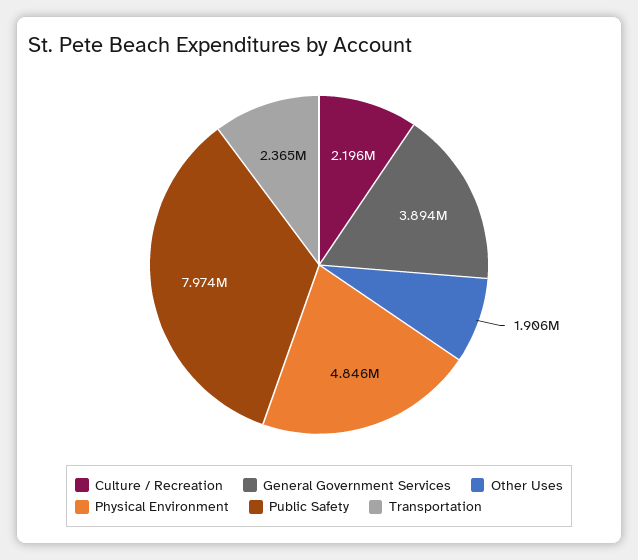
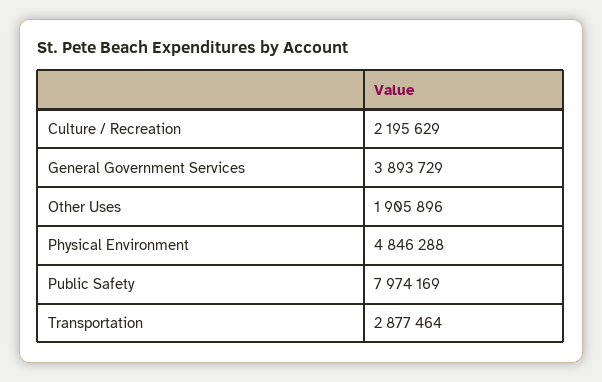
  {
    "Culture / Recreation": 2195629,
    "General Government Services": 3893729,
    "Other Uses": 1905896,
    "Physical Environment": 4846288,
    "Public Safety": 7974169,
-   "Transportation": 2365000
+   "Transportation": 2877464
  }

